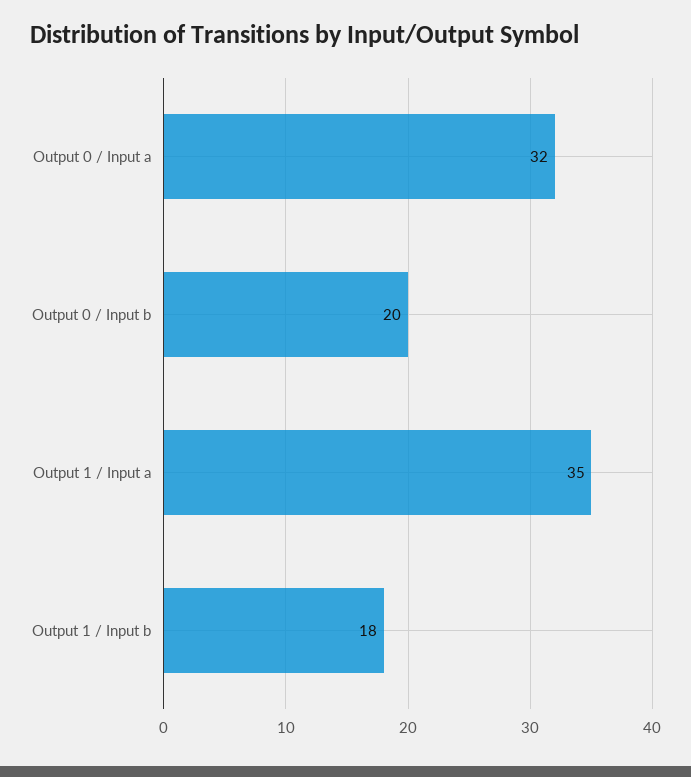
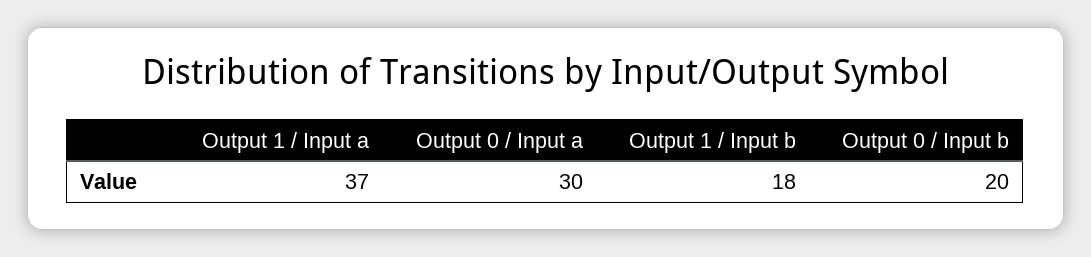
  {
-   "Output 0 / Input a": 32,
+   "Output 0 / Input a": 30,
    "Output 0 / Input b": 20,
-   "Output 1 / Input a": 35,
+   "Output 1 / Input a": 37,
    "Output 1 / Input b": 18
  }

